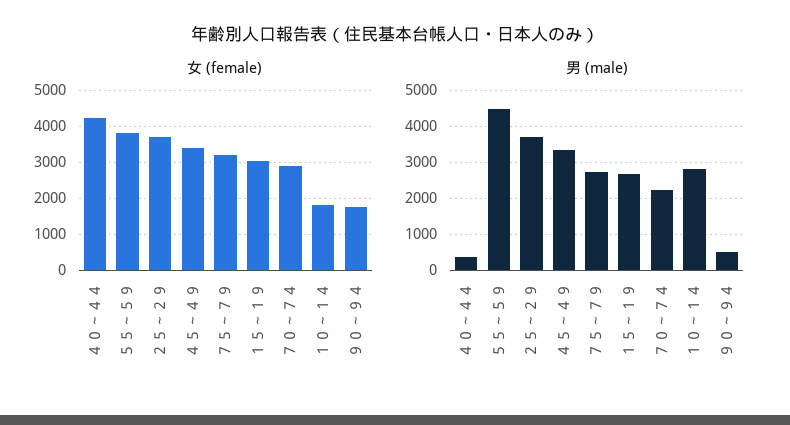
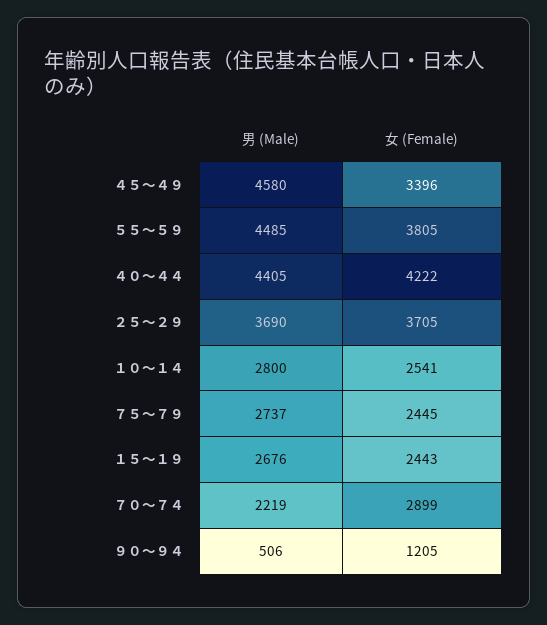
  {
    "女 (female)": {
      "４０～４４": 4222,
      "５５～５９": 3805,
      "２５～２９": 3705,
      "４５～４９": 3396,
-     "７５～７９": 3200,
+     "７５～７９": 2445,
-     "１５～１９": 3000,
+     "１５～１９": 2443,
      "７０～７４": 2899,
-     "１０～１４": 1800,
+     "１０～１４": 2541,
-     "９０～９４": 1800
+     "９０～９４": 1205
    },
    "男 (male)": {
-     "４０～４４": 400,
+     "４０～４４": 4405,
      "５５～５９": 4485,
      "２５～２９": 3690,
-     "４５～４９": 3400,
+     "４５～４９": 4580,
      "７５～７９": 2737,
      "１５～１９": 2676,
      "７０～７４": 2219,
      "１０～１４": 2800,
      "９０～９４": 506
    }
  }

